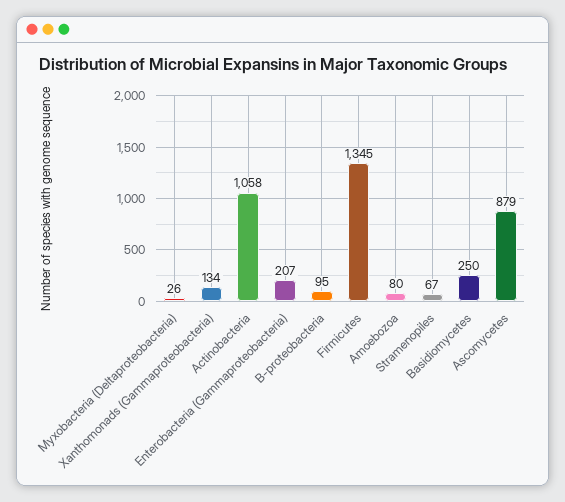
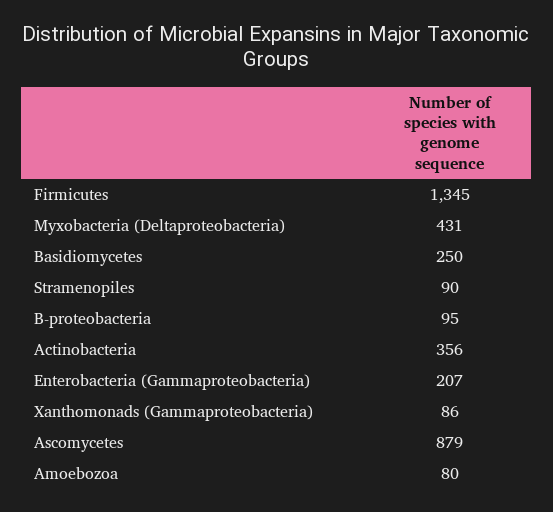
  {
-   "Myxobacteria (Deltaproteobacteria)": 26,
+   "Myxobacteria (Deltaproteobacteria)": 431,
-   "Xanthomonads (Gammaproteobacteria)": 134,
+   "Xanthomonads (Gammaproteobacteria)": 86,
-   "Actinobacteria": 1058,
+   "Actinobacteria": 356,
    "Enterobacteria (Gammaproteobacteria)": 207,
    "B-proteobacteria": 95,
    "Firmicutes": 1345,
    "Amoebozoa": 80,
-   "Stramenopiles": 67,
+   "Stramenopiles": 90,
    "Basidiomycetes": 250,
    "Ascomycetes": 879
  }

